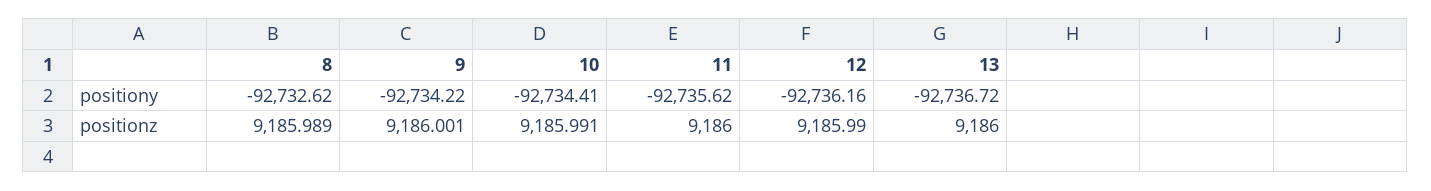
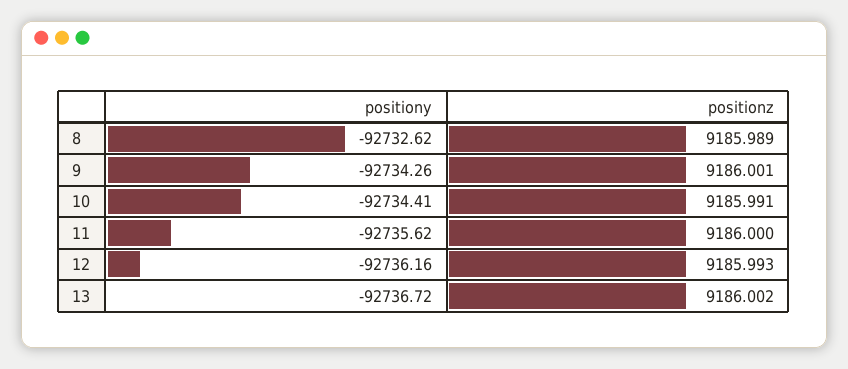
  {
    "8": {
      "positiony": -92732.62,
      "positionz": 9185.989
    },
    "9": {
-     "positiony": -92734.22,
+     "positiony": -92734.26,
      "positionz": 9186.001
    },
    "10": {
      "positiony": -92734.41,
      "positionz": 9185.991
    },
    "11": {
      "positiony": -92735.62,
      "positionz": 9186
    },
    "12": {
      "positiony": -92736.16,
-     "positionz": 9185.99
+     "positionz": 9185.993
    },
    "13": {
      "positiony": -92736.72,
-     "positionz": 9186
+     "positionz": 9186.002
    }
  }

